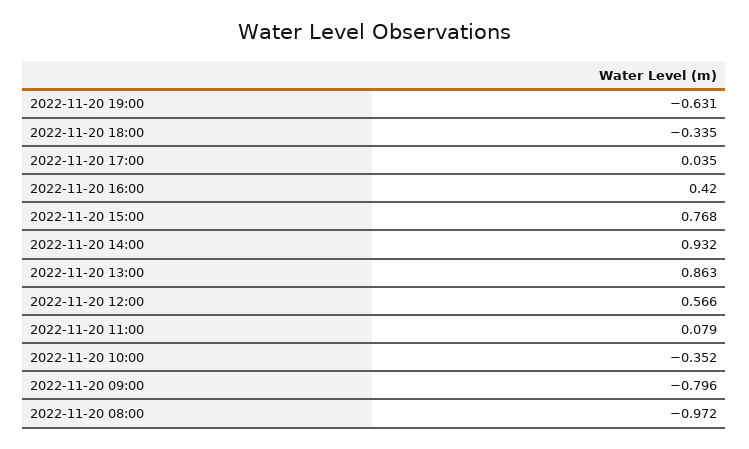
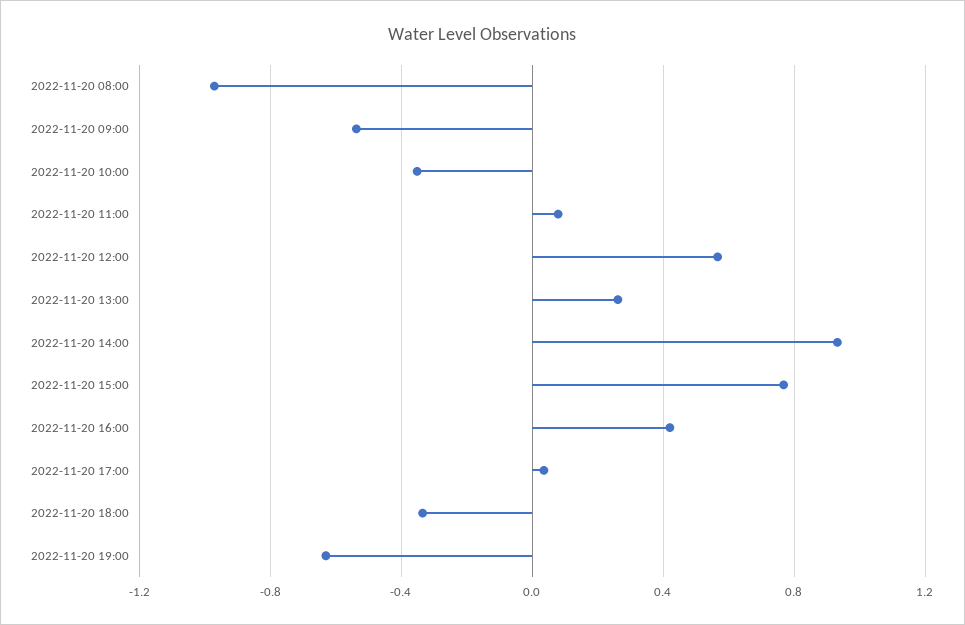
  {
    "2022-11-20 19:00": -0.631,
    "2022-11-20 18:00": -0.335,
    "2022-11-20 17:00": 0.035,
    "2022-11-20 16:00": 0.42,
    "2022-11-20 15:00": 0.768,
    "2022-11-20 14:00": 0.932,
-   "2022-11-20 13:00": 0.863,
+   "2022-11-20 13:00": 0.25,
    "2022-11-20 12:00": 0.566,
    "2022-11-20 11:00": 0.079,
    "2022-11-20 10:00": -0.352,
-   "2022-11-20 09:00": -0.796,
+   "2022-11-20 09:00": -0.55,
    "2022-11-20 08:00": -0.972
  }

